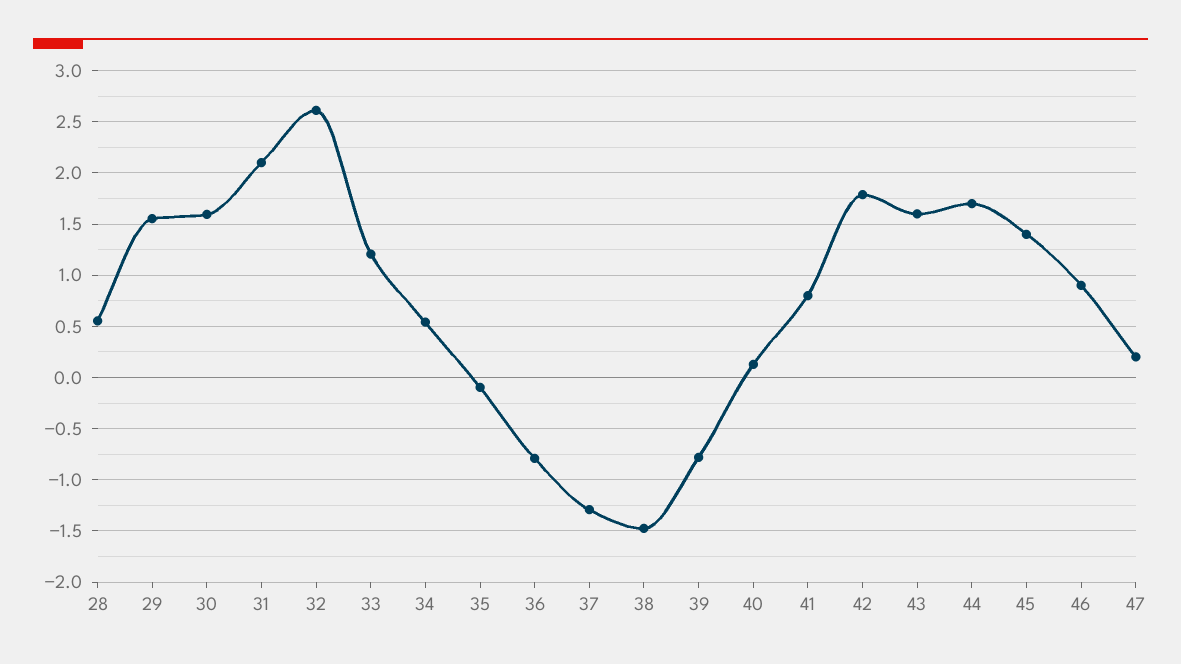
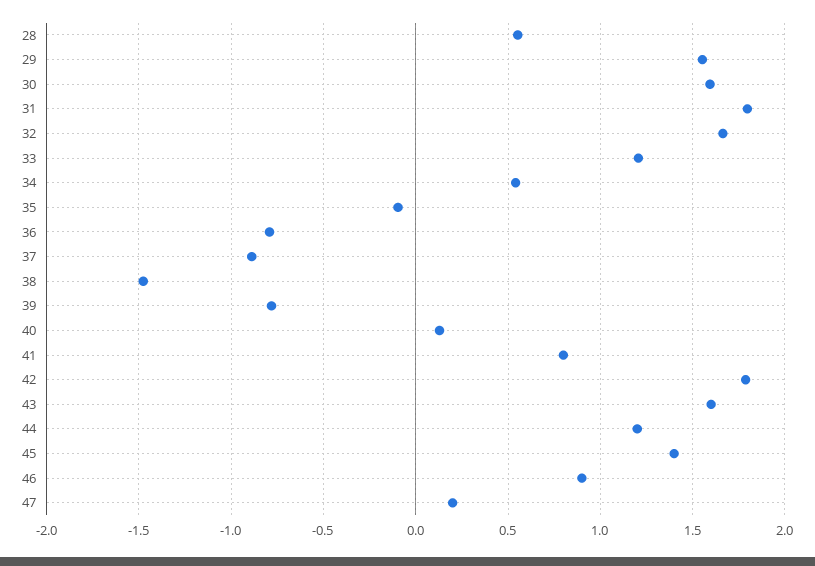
  {
    "28": 0.55,
    "29": 1.55,
    "30": 1.6,
-   "31": 2.1,
+   "31": 1.8,
-   "32": 2.6,
+   "32": 1.65,
    "33": 1.2,
    "34": 0.55,
    "35": -0.1,
    "36": -0.8,
-   "37": -1.3,
+   "37": -0.9,
    "38": -1.5,
    "39": -0.8,
    "40": 0.15,
    "41": 0.8,
    "42": 1.8,
    "43": 1.6,
-   "44": 1.7,
+   "44": 1.2,
    "45": 1.4,
    "46": 0.9,
    "47": 0.2
  }

